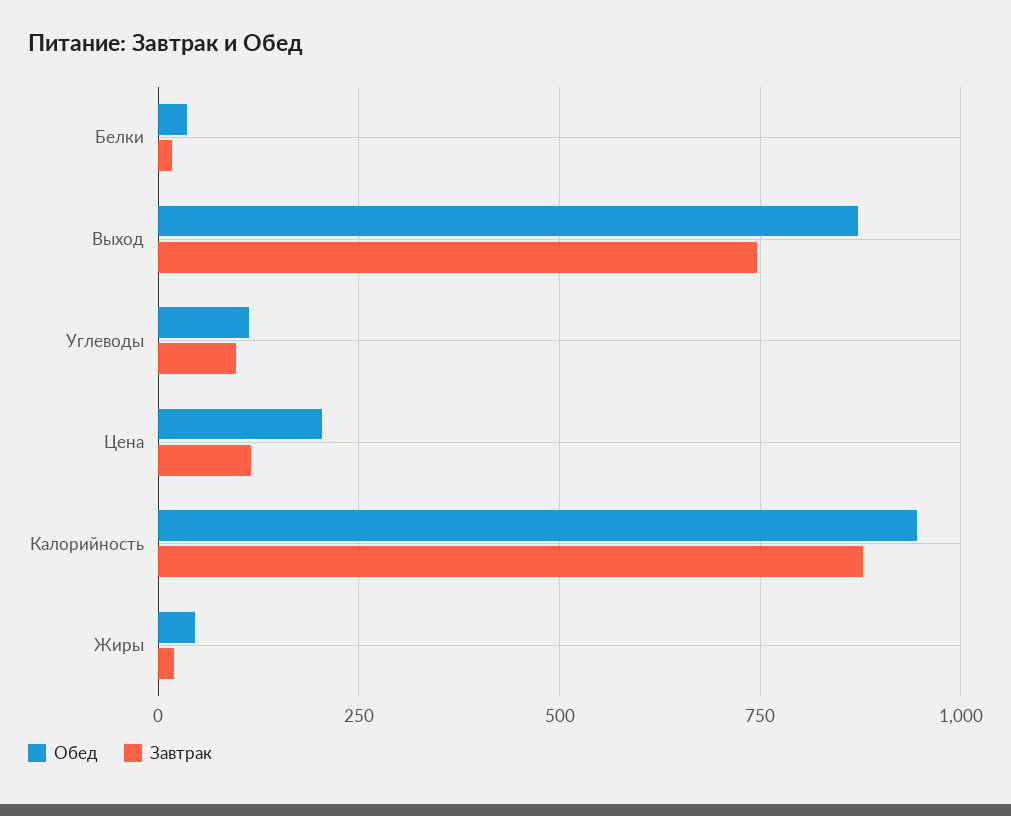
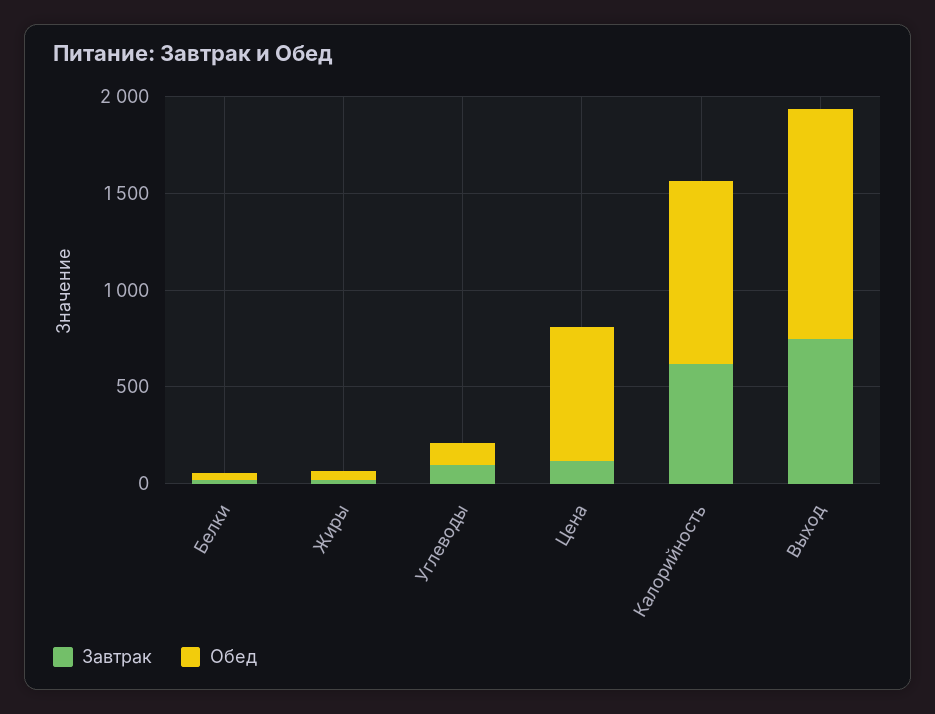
  {
    "Обед": {
      "Белки": 25,
-     "Выход": 875,
+     "Выход": 1200,
      "Углеводы": 125,
-     "Цена": 200,
+     "Цена": 700,
      "Калорийность": 950,
      "Жиры": 50
    },
    "Завтрак": {
      "Белки": 25,
      "Выход": 750,
      "Углеводы": 100,
      "Цена": 125,
-     "Калорийность": 875,
+     "Калорийность": 600,
      "Жиры": 25
    }
  }

